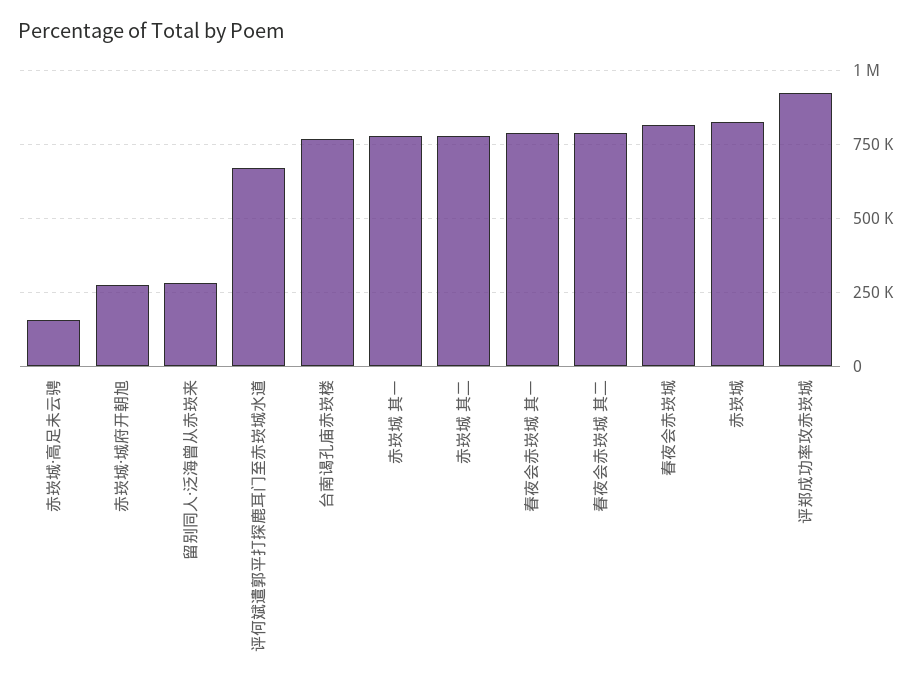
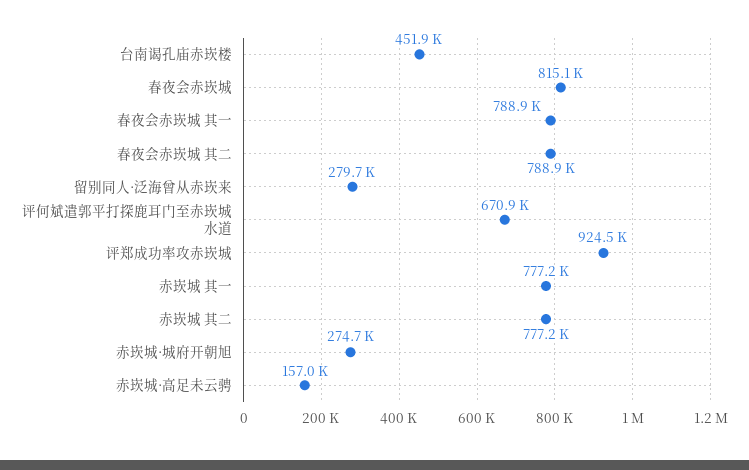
  {
    "赤崁城·高足未云骋": 157000,
    "赤崁城·城府开朝旭": 274700,
    "留别同人·泛海曾从赤崁来": 279700,
    "评何斌遣郭平打探鹿耳门至赤崁城水道": 670900,
-   "台南谒孔庙赤崁楼": 775000,
+   "台南谒孔庙赤崁楼": 451900,
    "赤崁城 其一": 777200,
    "赤崁城 其二": 777200,
    "春夜会赤崁城 其一": 788900,
    "春夜会赤崁城 其二": 788900,
    "春夜会赤崁城": 815100,
-   "赤崁城": 825000,
    "评郑成功率攻赤崁城": 924500
  }

